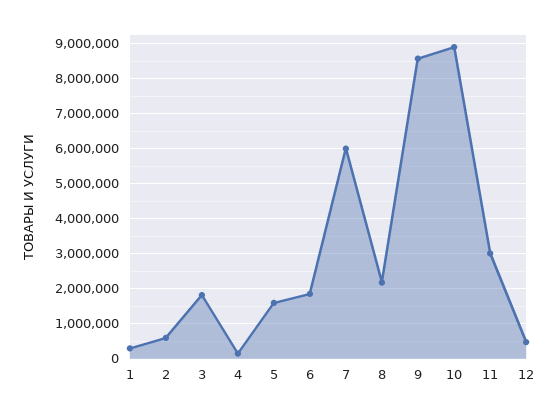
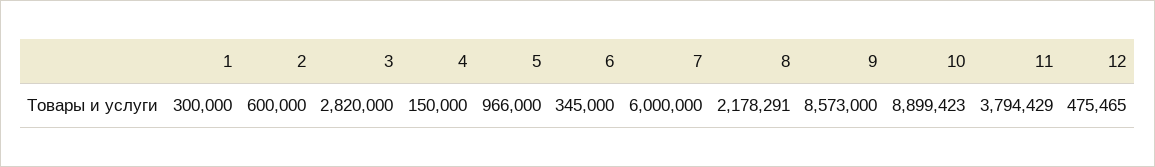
  {
    "1": 300000,
    "2": 600000,
-   "3": 1800000,
+   "3": 2820000,
    "4": 150000,
-   "5": 1600000,
+   "5": 966000,
-   "6": 1800000,
+   "6": 345000,
    "7": 6000000,
    "8": 2178291,
    "9": 8573000,
    "10": 8899423,
-   "11": 3000000,
+   "11": 3794429,
    "12": 475465
  }

